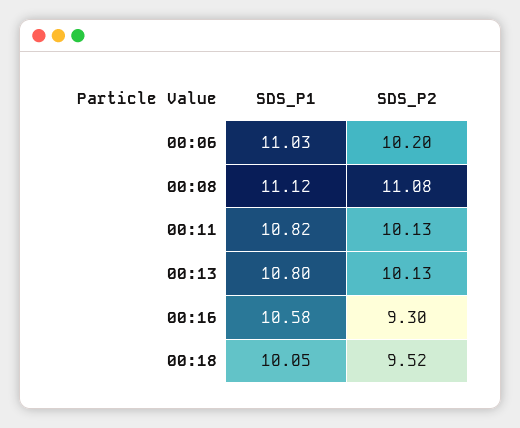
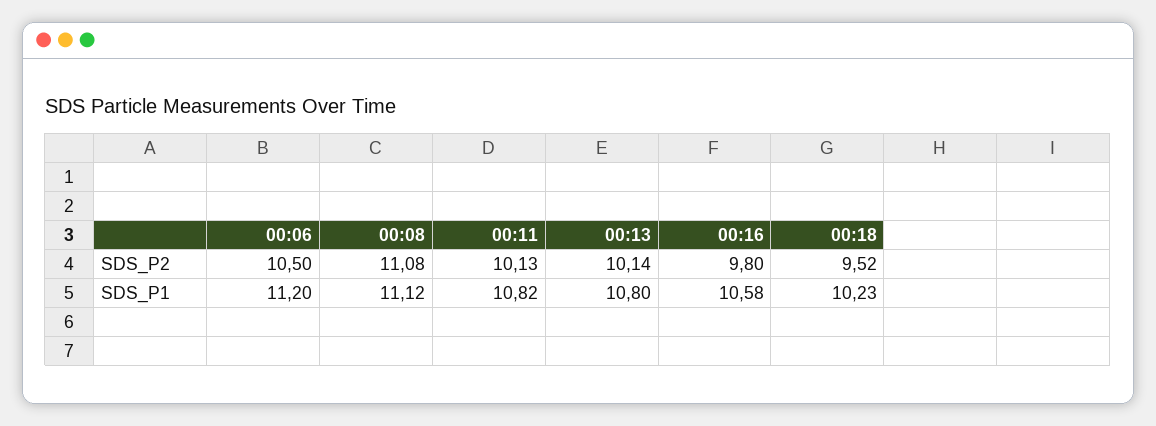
  {
    "SDS_P1": {
-     "00:06": 11.03,
+     "00:06": 11.2,
      "00:08": 11.12,
      "00:11": 10.82,
      "00:13": 10.8,
      "00:16": 10.58,
-     "00:18": 10.05
+     "00:18": 10.23
    },
    "SDS_P2": {
-     "00:06": 10.2,
+     "00:06": 10.5,
      "00:08": 11.08,
      "00:11": 10.13,
-     "00:13": 10.13,
+     "00:13": 10.14,
-     "00:16": 9.3,
+     "00:16": 9.8,
      "00:18": 9.52
    }
  }

